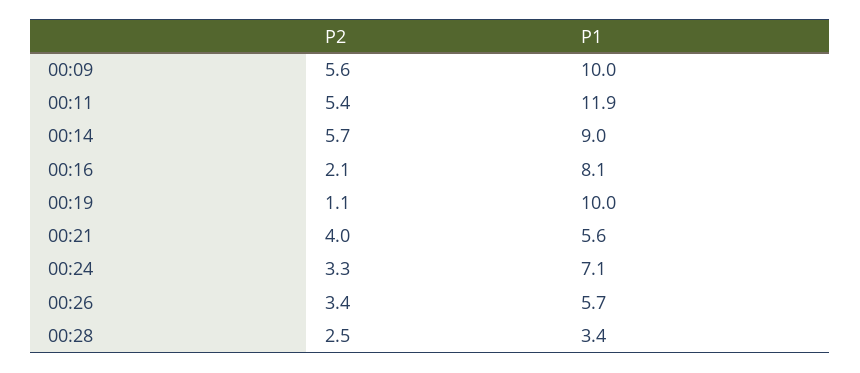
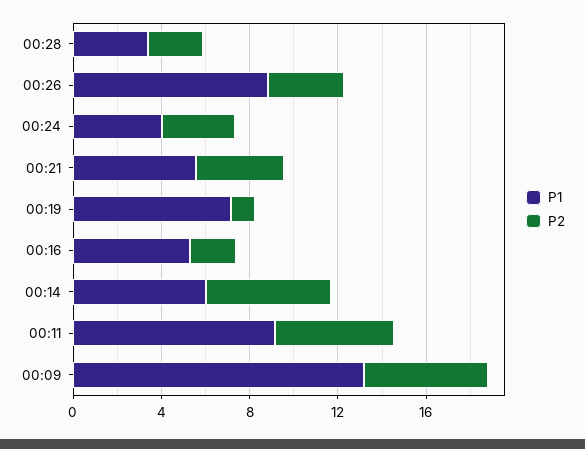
  {
    "P2": {
      "00:09": 5.6,
      "00:11": 5.4,
      "00:14": 5.7,
      "00:16": 2.1,
      "00:19": 1.1,
      "00:21": 4,
      "00:24": 3.3,
      "00:26": 3.4,
      "00:28": 2.5
    },
    "P1": {
-     "00:09": 10,
+     "00:09": 13,
-     "00:11": 11.9,
+     "00:11": 9,
-     "00:14": 9,
+     "00:14": 6,
-     "00:16": 8.1,
+     "00:16": 5,
-     "00:19": 10,
+     "00:19": 7,
      "00:21": 5.6,
-     "00:24": 7.1,
+     "00:24": 4,
-     "00:26": 5.7,
+     "00:26": 9,
      "00:28": 3.4
    }
  }

